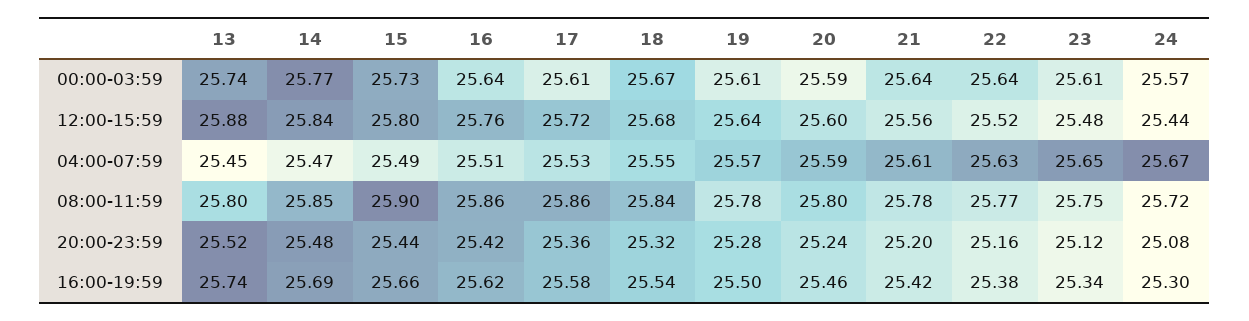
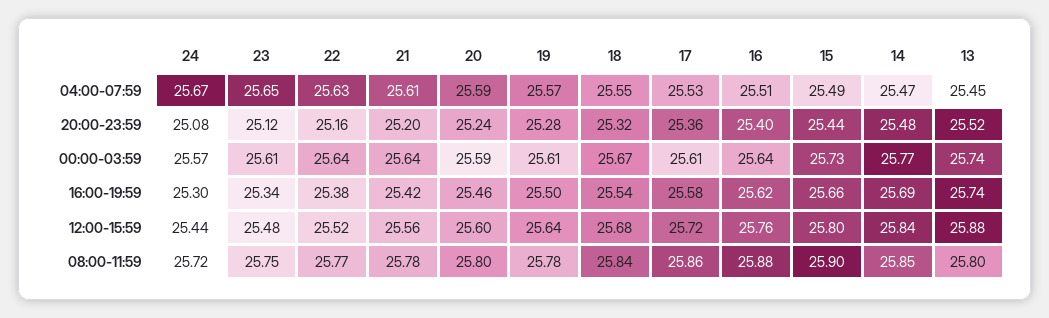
  {
    "13": {
      "00:00-03:59": 25.74,
      "12:00-15:59": 25.88,
      "04:00-07:59": 25.45,
      "08:00-11:59": 25.8,
      "20:00-23:59": 25.52,
      "16:00-19:59": 25.74
    },
    "14": {
      "00:00-03:59": 25.77,
      "12:00-15:59": 25.84,
      "04:00-07:59": 25.47,
      "08:00-11:59": 25.85,
      "20:00-23:59": 25.48,
      "16:00-19:59": 25.69
    },
    "15": {
      "00:00-03:59": 25.73,
      "12:00-15:59": 25.8,
      "04:00-07:59": 25.49,
      "08:00-11:59": 25.9,
      "20:00-23:59": 25.44,
      "16:00-19:59": 25.66
    },
    "16": {
      "00:00-03:59": 25.64,
      "12:00-15:59": 25.76,
      "04:00-07:59": 25.51,
-     "08:00-11:59": 25.86,
+     "08:00-11:59": 25.88,
-     "20:00-23:59": 25.42,
+     "20:00-23:59": 25.4,
      "16:00-19:59": 25.62
    },
    "17": {
      "00:00-03:59": 25.61,
      "12:00-15:59": 25.72,
      "04:00-07:59": 25.53,
      "08:00-11:59": 25.86,
      "20:00-23:59": 25.36,
      "16:00-19:59": 25.58
    },
    "18": {
      "00:00-03:59": 25.67,
      "12:00-15:59": 25.68,
      "04:00-07:59": 25.55,
      "08:00-11:59": 25.84,
      "20:00-23:59": 25.32,
      "16:00-19:59": 25.54
    },
    "19": {
      "00:00-03:59": 25.61,
      "12:00-15:59": 25.64,
      "04:00-07:59": 25.57,
      "08:00-11:59": 25.78,
      "20:00-23:59": 25.28,
      "16:00-19:59": 25.5
    },
    "20": {
      "00:00-03:59": 25.59,
      "12:00-15:59": 25.6,
      "04:00-07:59": 25.59,
      "08:00-11:59": 25.8,
      "20:00-23:59": 25.24,
      "16:00-19:59": 25.46
    },
    "21": {
      "00:00-03:59": 25.64,
      "12:00-15:59": 25.56,
      "04:00-07:59": 25.61,
      "08:00-11:59": 25.78,
      "20:00-23:59": 25.2,
      "16:00-19:59": 25.42
    },
    "22": {
      "00:00-03:59": 25.64,
      "12:00-15:59": 25.52,
      "04:00-07:59": 25.63,
      "08:00-11:59": 25.77,
      "20:00-23:59": 25.16,
      "16:00-19:59": 25.38
    },
    "23": {
      "00:00-03:59": 25.61,
      "12:00-15:59": 25.48,
      "04:00-07:59": 25.65,
      "08:00-11:59": 25.75,
      "20:00-23:59": 25.12,
      "16:00-19:59": 25.34
    },
    "24": {
      "00:00-03:59": 25.57,
      "12:00-15:59": 25.44,
      "04:00-07:59": 25.67,
      "08:00-11:59": 25.72,
      "20:00-23:59": 25.08,
      "16:00-19:59": 25.3
    }
  }

